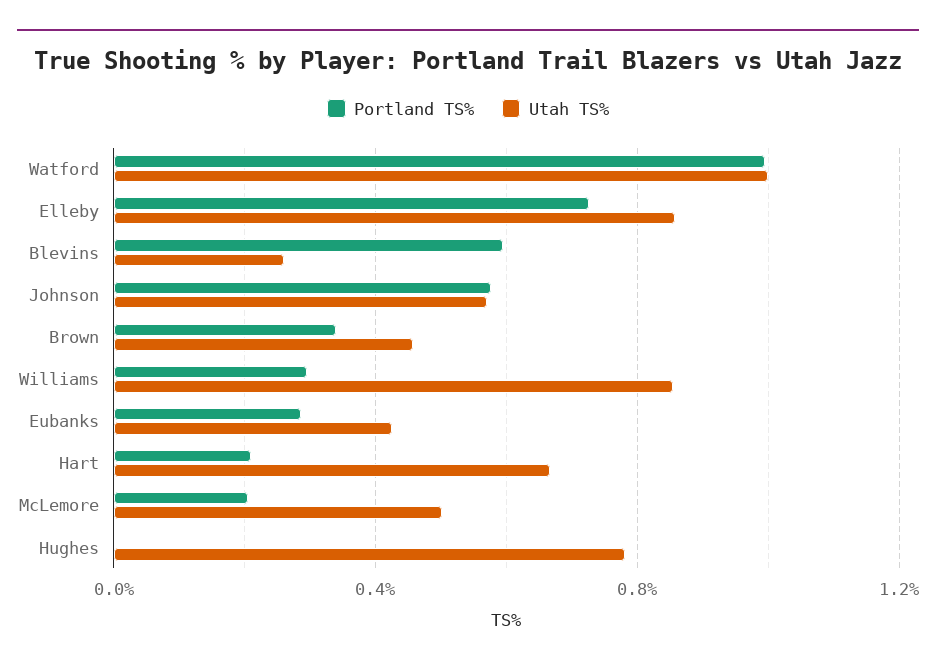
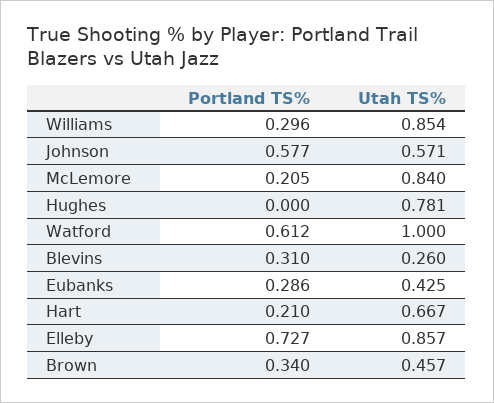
  {
    "Portland TS%": {
-     "Watford": 1,
+     "Watford": 0.612,
      "Elleby": 0.727,
-     "Blevins": 0.6,
+     "Blevins": 0.31,
      "Johnson": 0.577,
      "Brown": 0.34,
      "Williams": 0.296,
      "Eubanks": 0.286,
      "Hart": 0.21,
      "McLemore": 0.205,
      "Hughes": 0
    },
    "Utah TS%": {
      "Watford": 1,
      "Elleby": 0.857,
      "Blevins": 0.26,
      "Johnson": 0.571,
      "Brown": 0.457,
      "Williams": 0.854,
      "Eubanks": 0.425,
      "Hart": 0.667,
-     "McLemore": 0.5,
+     "McLemore": 0.84,
      "Hughes": 0.781
    }
  }

